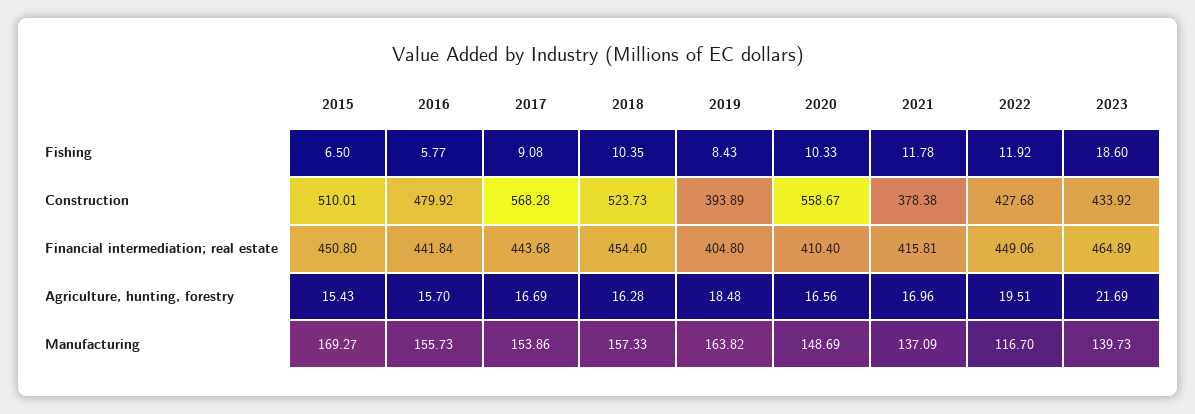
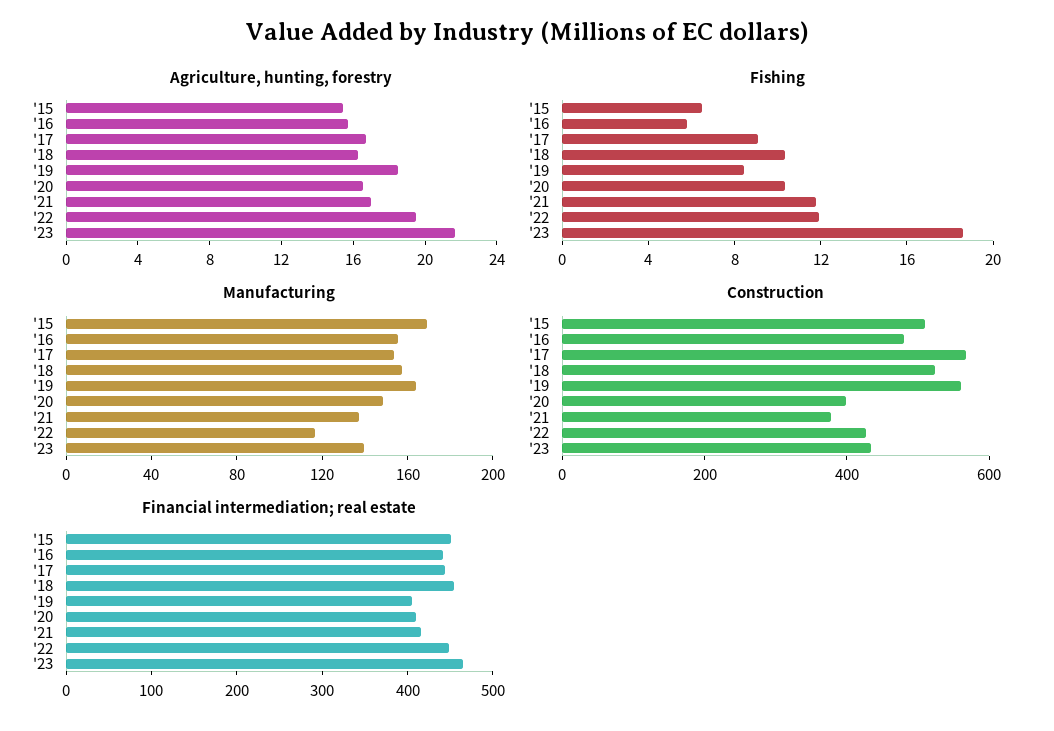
  {
    "Fishing": {
      "2015": 6.5,
      "2016": 5.77,
      "2017": 9.08,
      "2018": 10.35,
      "2019": 8.43,
      "2020": 10.33,
      "2021": 11.78,
      "2022": 11.92,
      "2023": 18.6
    },
    "Construction": {
      "2015": 510.01,
      "2016": 479.92,
      "2017": 568.28,
      "2018": 523.73,
-     "2019": 393.89,
+     "2019": 550,
-     "2020": 558.67,
+     "2020": 400,
      "2021": 378.38,
      "2022": 427.68,
      "2023": 433.92
    },
    "Financial intermediation; real estate": {
      "2015": 450.8,
      "2016": 441.84,
      "2017": 443.68,
      "2018": 454.4,
      "2019": 404.8,
      "2020": 410.4,
      "2021": 415.81,
      "2022": 449.06,
      "2023": 464.89
    },
    "Agriculture, hunting, forestry": {
      "2015": 15.43,
      "2016": 15.7,
      "2017": 16.69,
      "2018": 16.28,
      "2019": 18.48,
      "2020": 16.56,
      "2021": 16.96,
      "2022": 19.51,
      "2023": 21.69
    },
    "Manufacturing": {
      "2015": 169.27,
      "2016": 155.73,
      "2017": 153.86,
      "2018": 157.33,
      "2019": 163.82,
      "2020": 148.69,
      "2021": 137.09,
      "2022": 116.7,
      "2023": 139.73
    }
  }

